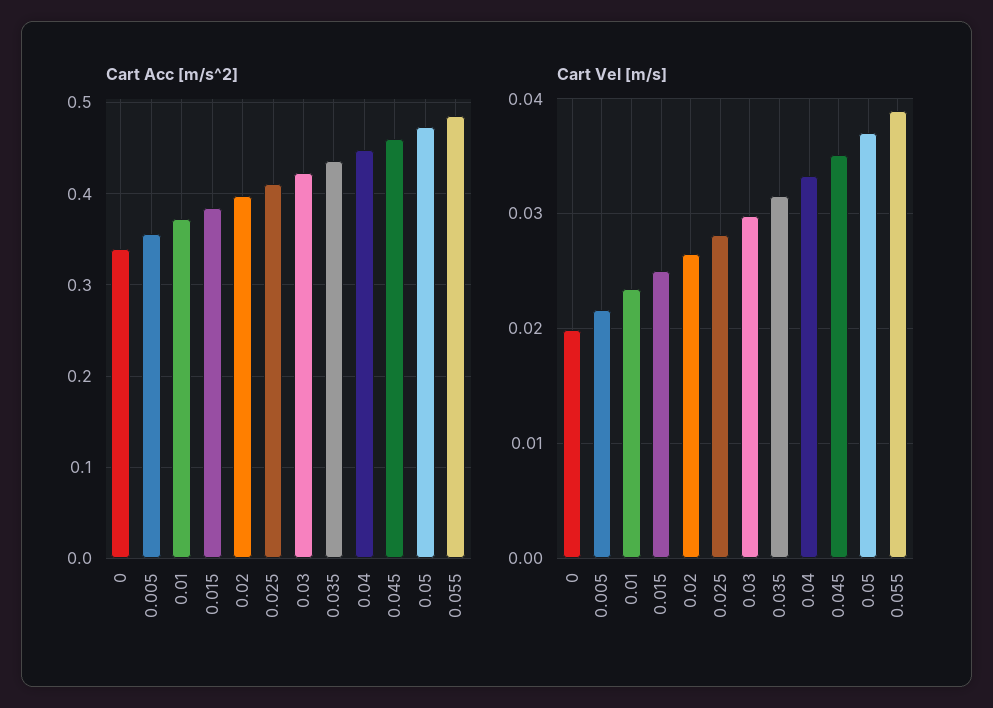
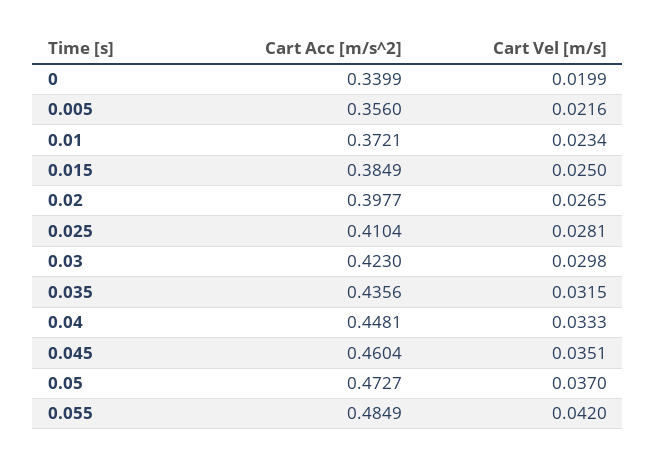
  {
    "Cart Acc [m/s^2]": {
      "0": 0.3399,
      "0.005": 0.356,
      "0.01": 0.3721,
      "0.015": 0.3849,
      "0.02": 0.3977,
      "0.025": 0.4104,
      "0.03": 0.423,
      "0.035": 0.4356,
      "0.04": 0.4481,
      "0.045": 0.4604,
      "0.05": 0.4727,
      "0.055": 0.4849
    },
    "Cart Vel [m/s]": {
      "0": 0.0199,
      "0.005": 0.0216,
      "0.01": 0.0234,
      "0.015": 0.025,
      "0.02": 0.0265,
      "0.025": 0.0281,
      "0.03": 0.0298,
      "0.035": 0.0315,
      "0.04": 0.0333,
      "0.045": 0.0351,
      "0.05": 0.037,
-     "0.055": 0.039
+     "0.055": 0.042
    }
  }

